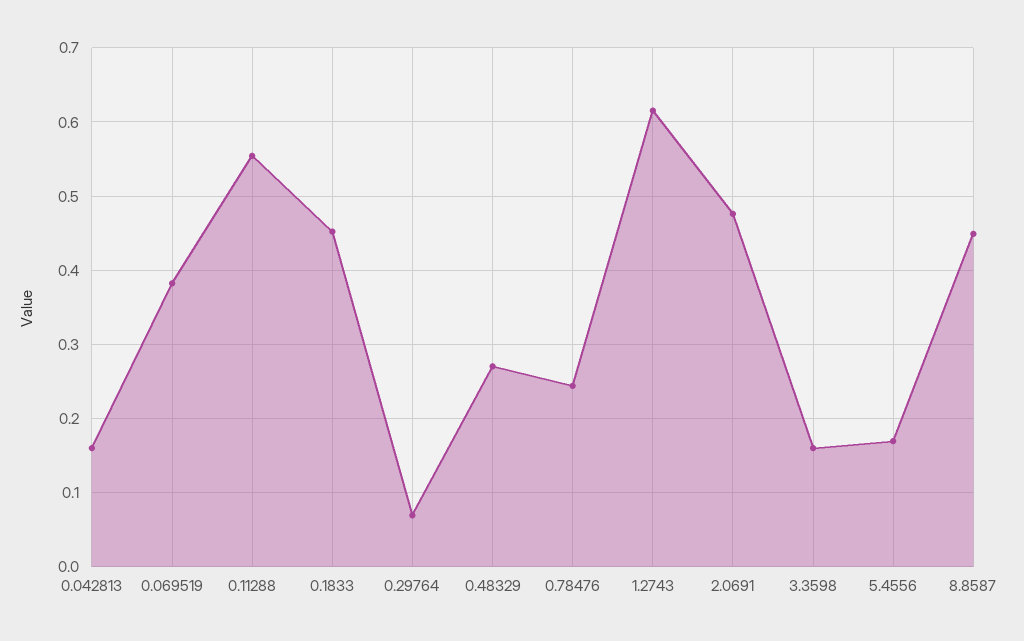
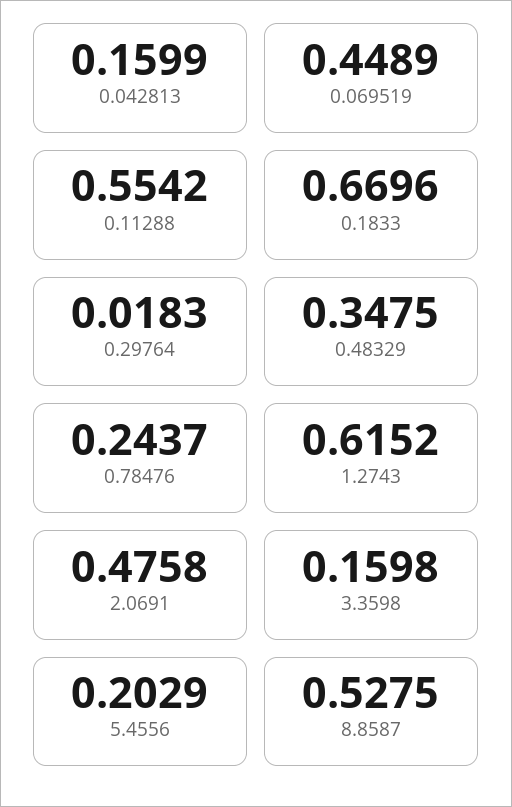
  {
    "0.042813": 0.1599,
-   "0.069519": 0.38,
+   "0.069519": 0.4489,
    "0.11288": 0.5542,
-   "0.1833": 0.45,
+   "0.1833": 0.6696,
-   "0.29764": 0.07,
+   "0.29764": 0.0183,
-   "0.48329": 0.27,
+   "0.48329": 0.3475,
    "0.78476": 0.2437,
    "1.2743": 0.6152,
    "2.0691": 0.4758,
    "3.3598": 0.1598,
-   "5.4556": 0.17,
+   "5.4556": 0.2029,
-   "8.8587": 0.45
+   "8.8587": 0.5275
  }

